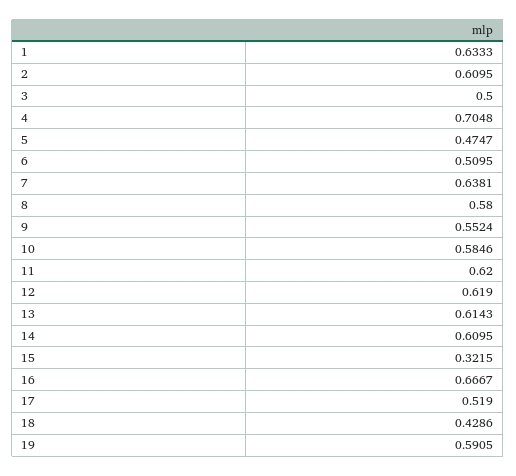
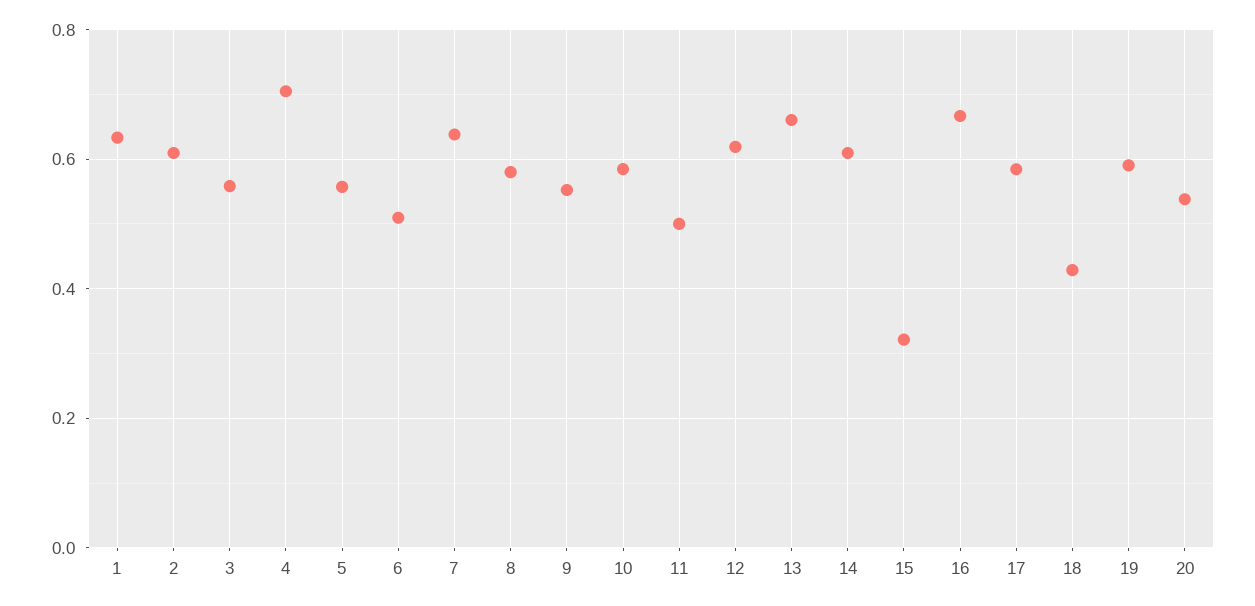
  {
    "1": 0.6333,
    "2": 0.6095,
-   "3": 0.5,
+   "3": 0.56,
    "4": 0.7048,
-   "5": 0.4747,
+   "5": 0.56,
    "6": 0.5095,
    "7": 0.6381,
    "8": 0.58,
    "9": 0.5524,
    "10": 0.5846,
-   "11": 0.62,
+   "11": 0.5,
    "12": 0.619,
-   "13": 0.6143,
+   "13": 0.66,
    "14": 0.6095,
    "15": 0.3215,
    "16": 0.6667,
-   "17": 0.519,
+   "17": 0.58,
    "18": 0.4286,
-   "19": 0.5905
+   "19": 0.5905,
+   "20": 0.54
  }

